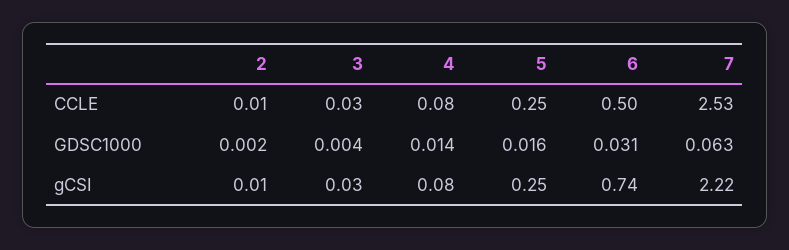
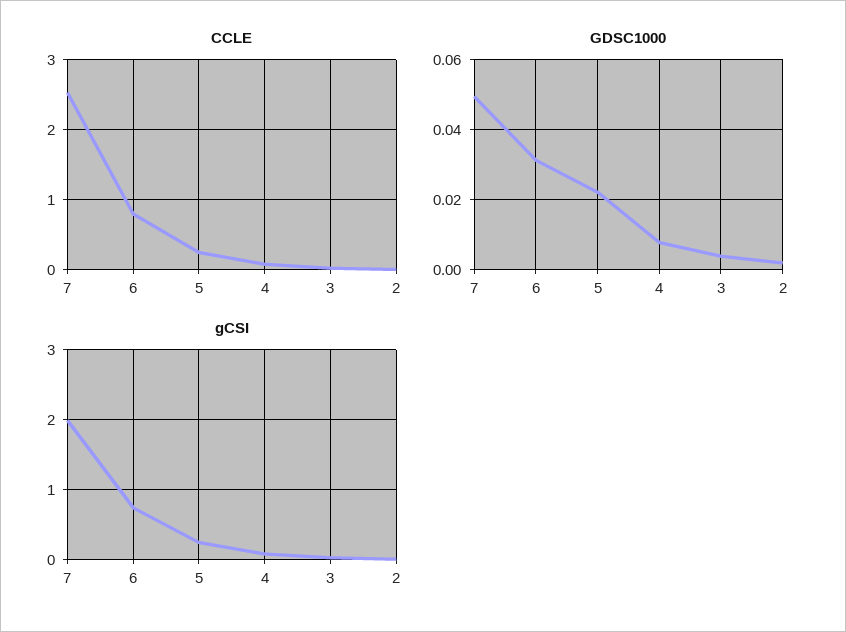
  {
    "CCLE": {
      "2": 0.01,
      "3": 0.03,
      "4": 0.08,
      "5": 0.25,
-     "6": 0.5,
+     "6": 0.8,
      "7": 2.53
    },
    "GDSC1000": {
      "2": 0.002,
      "3": 0.004,
-     "4": 0.014,
+     "4": 0.008,
-     "5": 0.016,
+     "5": 0.022,
      "6": 0.031,
-     "7": 0.063
+     "7": 0.05
    },
    "gCSI": {
      "2": 0.01,
      "3": 0.03,
      "4": 0.08,
      "5": 0.25,
      "6": 0.74,
-     "7": 2.22
+     "7": 2
    }
  }

